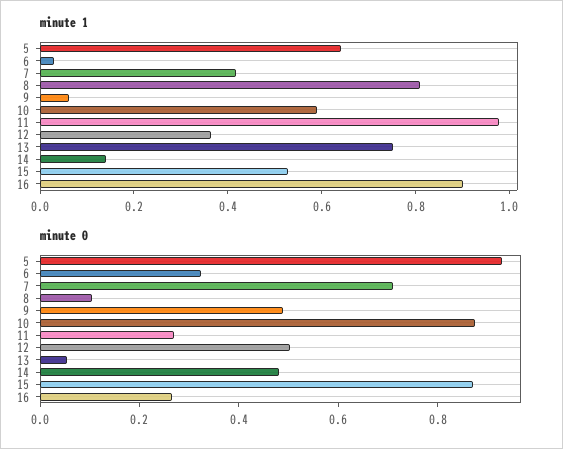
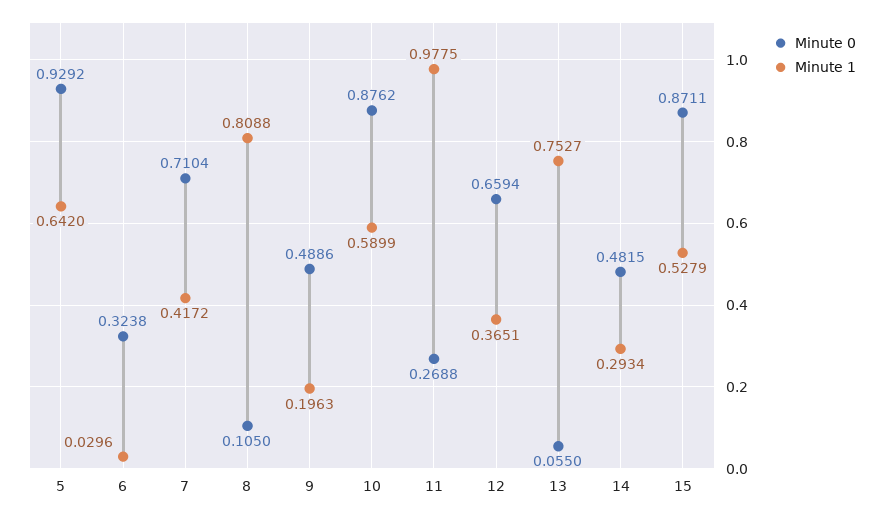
  {
    "minute 1": {
      "5": 0.642,
      "6": 0.0296,
      "7": 0.4172,
      "8": 0.8088,
-     "9": 0.05,
+     "9": 0.1963,
      "10": 0.5899,
      "11": 0.9775,
      "12": 0.3651,
      "13": 0.7527,
-     "14": 0.15,
+     "14": 0.2934,
-     "15": 0.5279,
+     "15": 0.5279
-     "16": 0.9
    },
    "minute 0": {
      "5": 0.9292,
      "6": 0.3238,
      "7": 0.7104,
      "8": 0.105,
      "9": 0.4886,
      "10": 0.8762,
      "11": 0.2688,
-     "12": 0.5,
+     "12": 0.6594,
      "13": 0.055,
      "14": 0.4815,
-     "15": 0.8711,
+     "15": 0.8711
-     "16": 0.25
    }
  }

